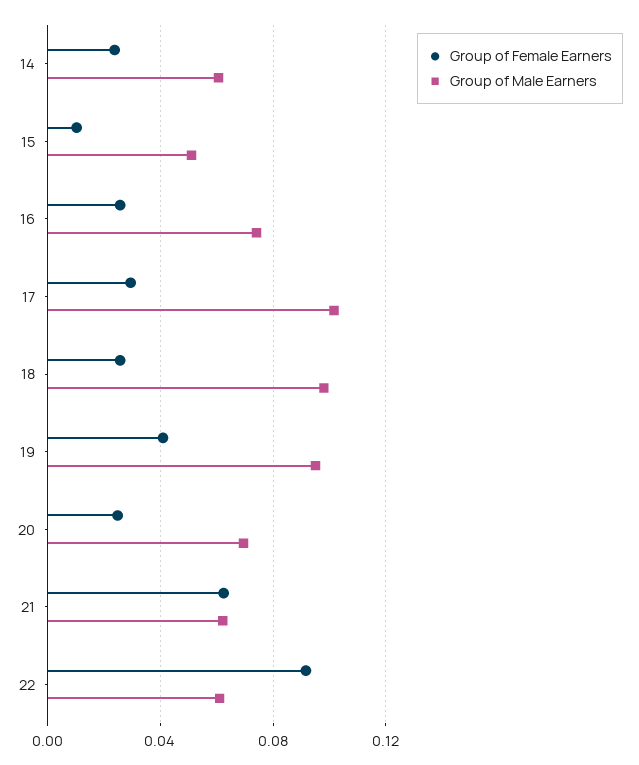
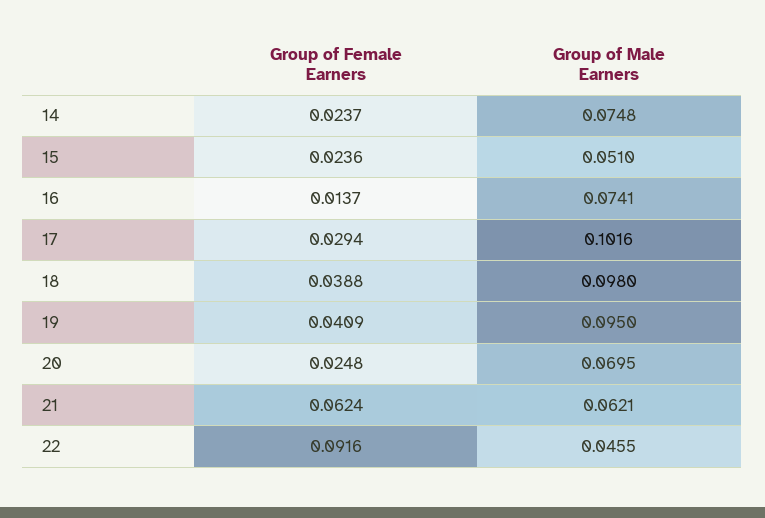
  {
    "Group of Female Earners": {
      "14": 0.0237,
-     "15": 0.01,
+     "15": 0.0236,
-     "16": 0.025,
+     "16": 0.0137,
      "17": 0.0294,
-     "18": 0.025,
+     "18": 0.0388,
      "19": 0.0409,
      "20": 0.0248,
      "21": 0.0624,
      "22": 0.0916
    },
    "Group of Male Earners": {
-     "14": 0.06,
+     "14": 0.0748,
      "15": 0.051,
      "16": 0.0741,
      "17": 0.1016,
      "18": 0.098,
      "19": 0.095,
      "20": 0.0695,
      "21": 0.0621,
-     "22": 0.06
+     "22": 0.0455
    }
  }

